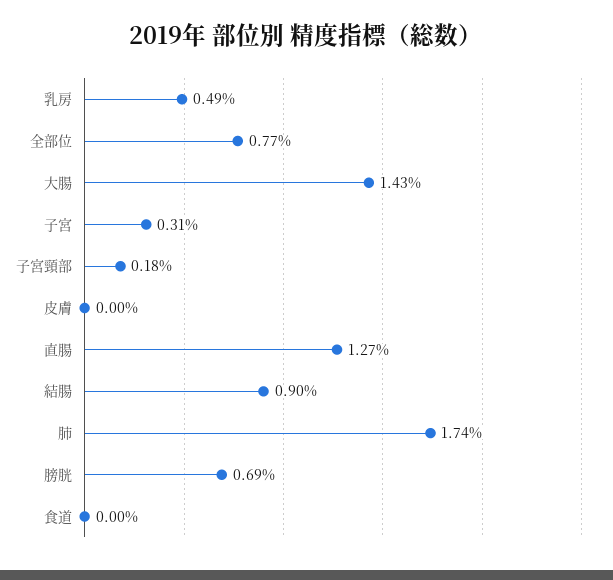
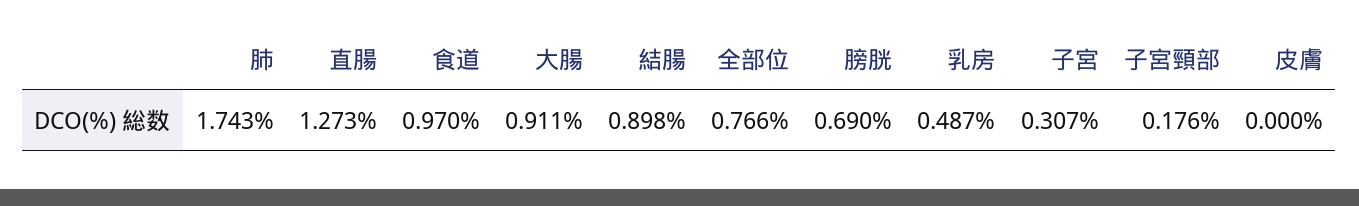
  {
    "乳房": 0.487,
    "全部位": 0.766,
-   "大腸": 1.43,
+   "大腸": 0.911,
    "子宮": 0.307,
    "子宮頸部": 0.176,
    "皮膚": 0,
    "直腸": 1.273,
    "結腸": 0.898,
    "肺": 1.743,
    "膀胱": 0.69,
-   "食道": 0
+   "食道": 0.97
  }

